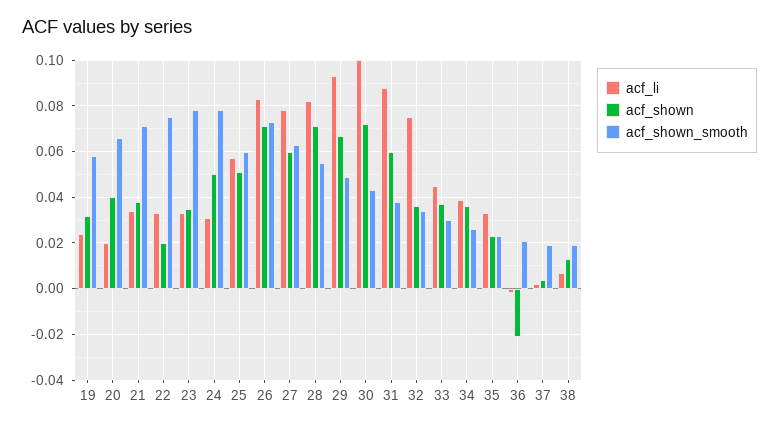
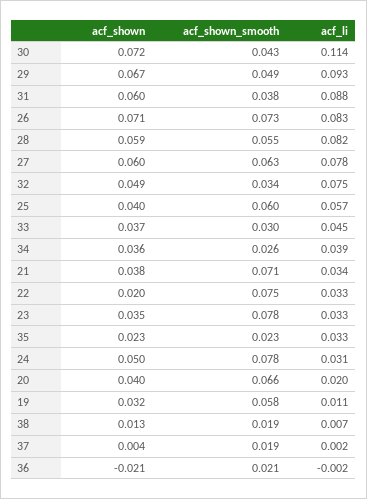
  {
    "acf_li": {
-     "19": 0.025,
+     "19": 0.011,
      "20": 0.02,
      "21": 0.034,
      "22": 0.033,
      "23": 0.033,
      "24": 0.031,
      "25": 0.057,
      "26": 0.083,
      "27": 0.078,
      "28": 0.082,
      "29": 0.093,
-     "30": 0.1,
+     "30": 0.114,
      "31": 0.088,
      "32": 0.075,
      "33": 0.045,
      "34": 0.039,
      "35": 0.033,
      "36": -0.002,
      "37": 0.002,
      "38": 0.007
    },
    "acf_shown": {
      "19": 0.032,
      "20": 0.04,
      "21": 0.038,
      "22": 0.02,
      "23": 0.035,
      "24": 0.05,
-     "25": 0.05,
+     "25": 0.04,
      "26": 0.071,
      "27": 0.06,
-     "28": 0.07,
+     "28": 0.059,
      "29": 0.067,
      "30": 0.072,
      "31": 0.06,
-     "32": 0.035,
+     "32": 0.049,
      "33": 0.037,
      "34": 0.036,
      "35": 0.023,
      "36": -0.021,
      "37": 0.004,
      "38": 0.013
    },
    "acf_shown_smooth": {
      "19": 0.058,
      "20": 0.066,
      "21": 0.071,
      "22": 0.075,
      "23": 0.078,
      "24": 0.078,
      "25": 0.06,
      "26": 0.073,
      "27": 0.063,
      "28": 0.055,
      "29": 0.049,
      "30": 0.043,
      "31": 0.038,
      "32": 0.034,
      "33": 0.03,
      "34": 0.026,
      "35": 0.023,
      "36": 0.021,
      "37": 0.019,
      "38": 0.019
    }
  }

